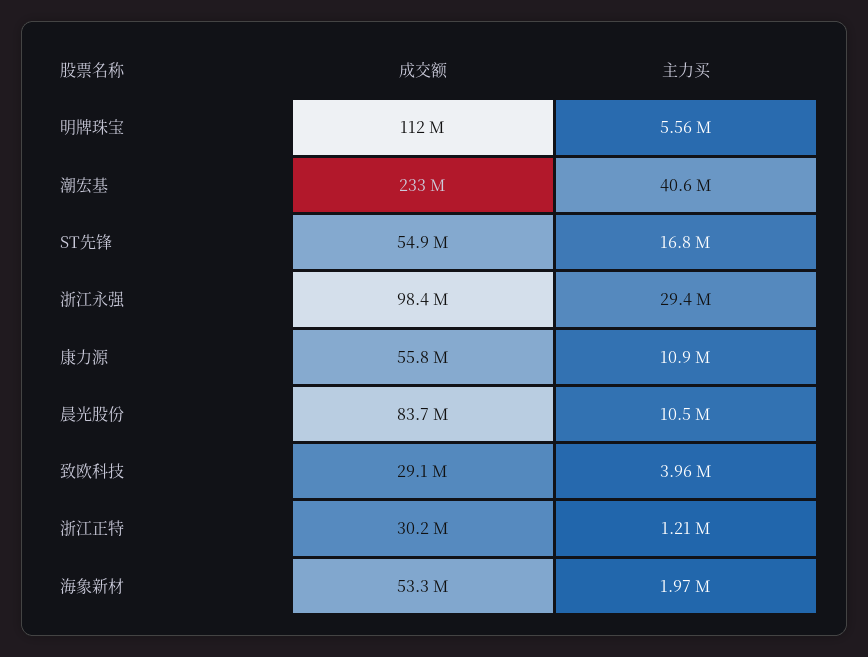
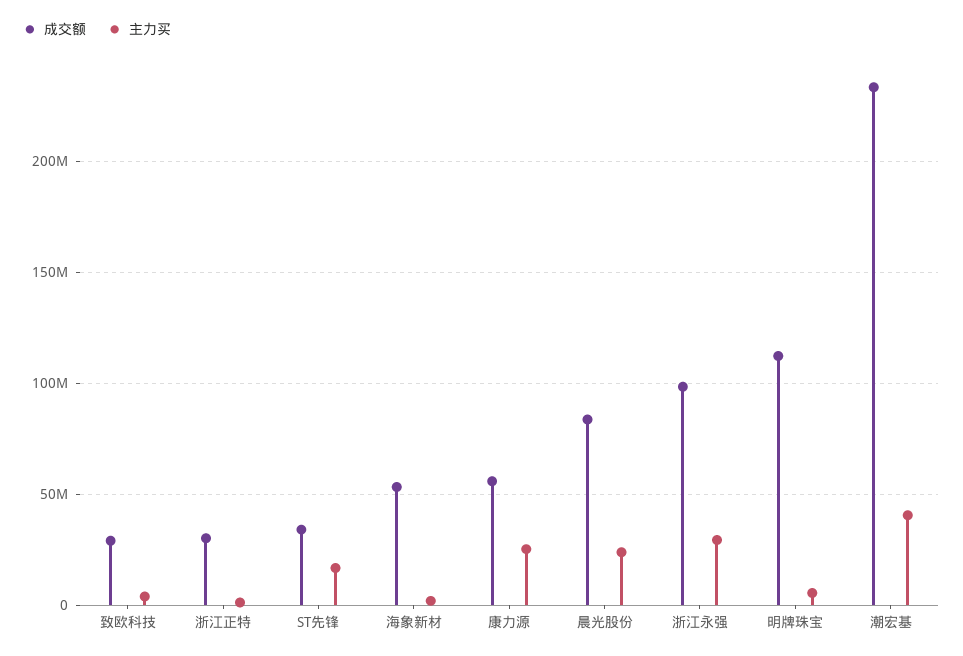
  {
    "成交额": {
      "明牌珠宝": 112000000,
      "潮宏基": 233000000,
-     "ST先锋": 54900000,
+     "ST先锋": 35000000,
      "浙江永强": 98400000,
      "康力源": 55800000,
      "晨光股份": 83700000,
      "致欧科技": 29100000,
      "浙江正特": 30200000,
      "海象新材": 53300000
    },
    "主力买": {
      "明牌珠宝": 5560000,
      "潮宏基": 40600000,
      "ST先锋": 16800000,
      "浙江永强": 29400000,
-     "康力源": 10900000,
+     "康力源": 25000000,
-     "晨光股份": 10500000,
+     "晨光股份": 25000000,
      "致欧科技": 3960000,
      "浙江正特": 1210000,
      "海象新材": 1970000
    }
  }

